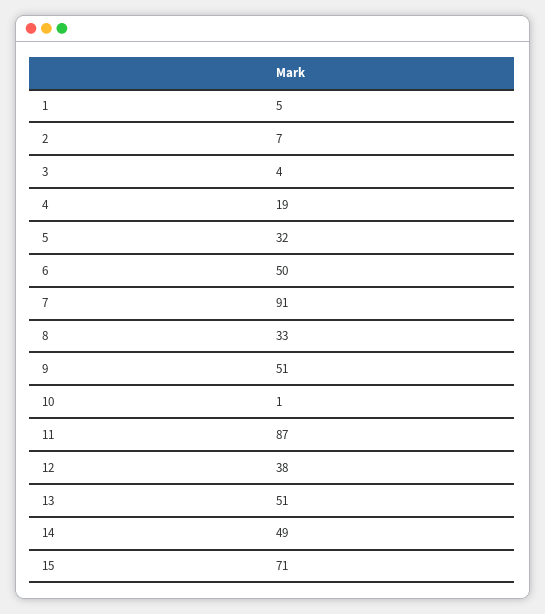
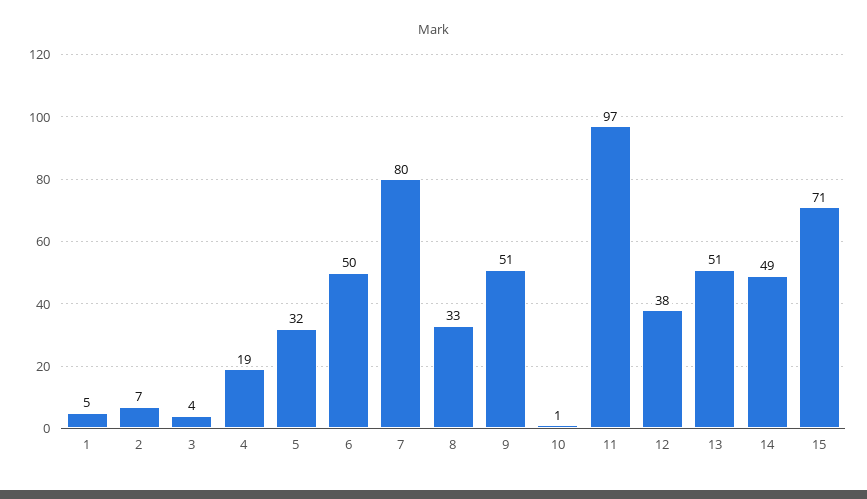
  {
    "1": 5,
    "2": 7,
    "3": 4,
    "4": 19,
    "5": 32,
    "6": 50,
-   "7": 91,
+   "7": 80,
    "8": 33,
    "9": 51,
    "10": 1,
-   "11": 87,
+   "11": 97,
    "12": 38,
    "13": 51,
    "14": 49,
    "15": 71
  }

